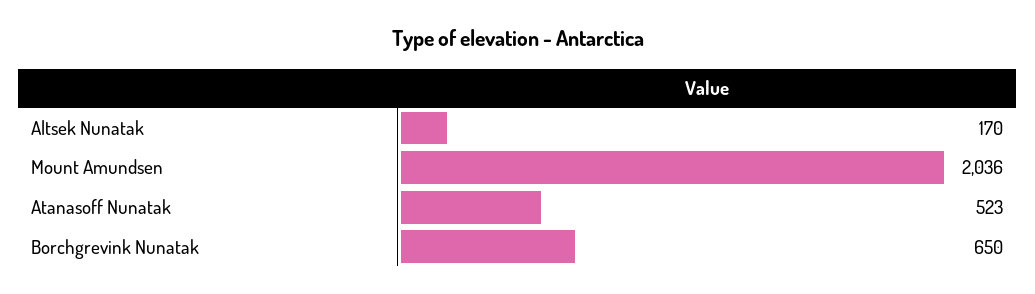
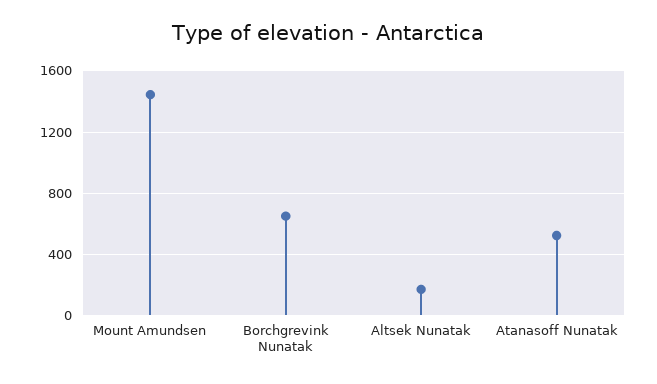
  {
    "Altsek Nunatak": 170,
-   "Mount Amundsen": 2036,
+   "Mount Amundsen": 1450,
    "Atanasoff Nunatak": 523,
    "Borchgrevink Nunatak": 650
  }

